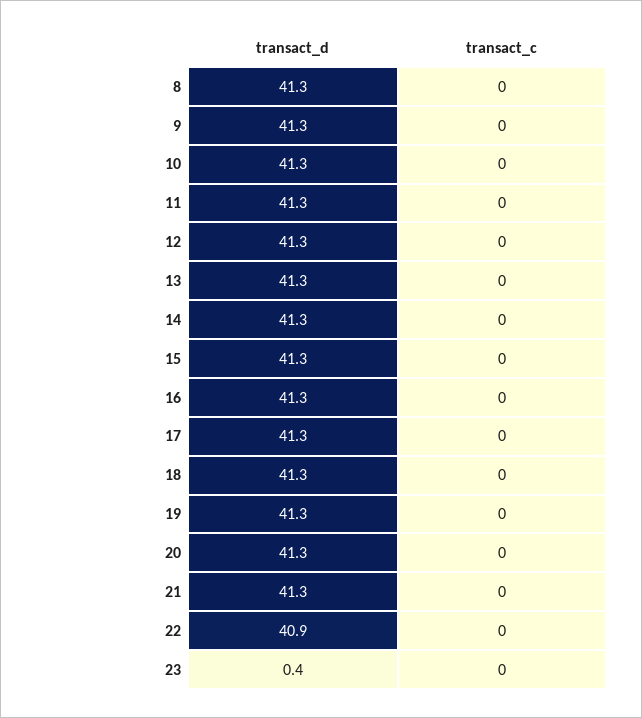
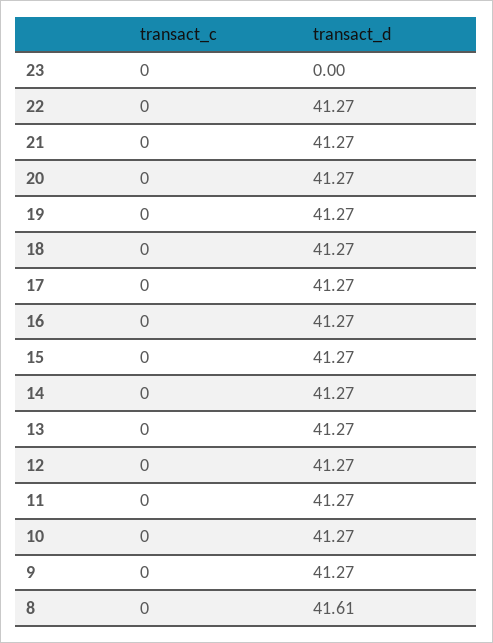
  {
    "transact_d": {
-     "8": 41.3,
+     "8": 41.61,
      "9": 41.27,
      "10": 41.27,
      "11": 41.27,
      "12": 41.27,
      "13": 41.27,
      "14": 41.27,
      "15": 41.27,
      "16": 41.27,
      "17": 41.27,
      "18": 41.27,
      "19": 41.27,
      "20": 41.27,
      "21": 41.27,
-     "22": 40.9,
+     "22": 41.27,
-     "23": 0.4
+     "23": 0
    },
    "transact_c": {
      "8": 0,
      "9": 0,
      "10": 0,
      "11": 0,
      "12": 0,
      "13": 0,
      "14": 0,
      "15": 0,
      "16": 0,
      "17": 0,
      "18": 0,
      "19": 0,
      "20": 0,
      "21": 0,
      "22": 0,
      "23": 0
    }
  }

